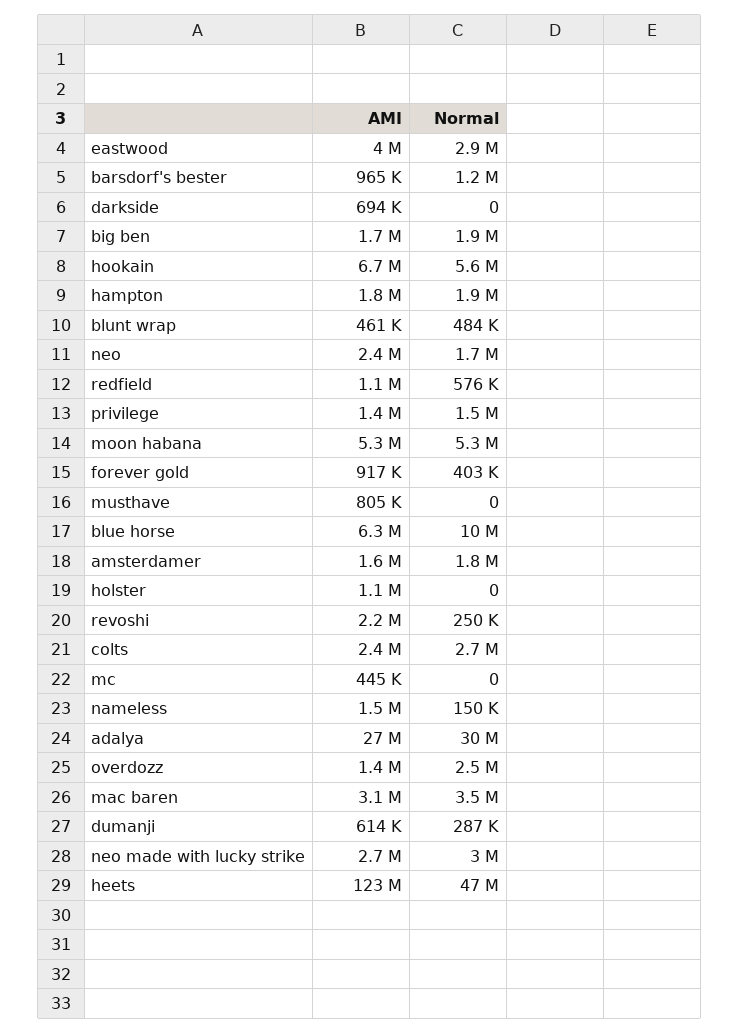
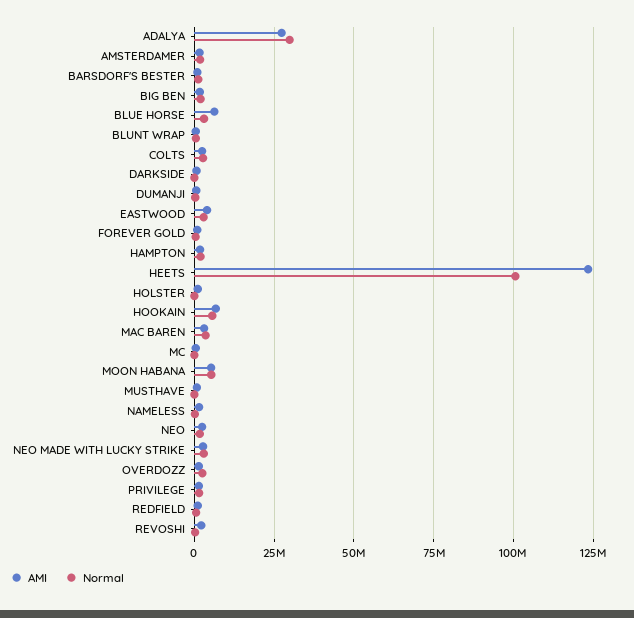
  {
    "AMI": {
      "eastwood": 4000000,
      "barsdorf's bester": 965000,
      "darkside": 694000,
      "big ben": 1700000,
      "hookain": 6700000,
      "hampton": 1800000,
      "blunt wrap": 461000,
      "neo": 2400000,
      "redfield": 1100000,
      "privilege": 1400000,
      "moon habana": 5300000,
      "forever gold": 917000,
      "musthave": 805000,
      "blue horse": 6300000,
      "amsterdamer": 1600000,
      "holster": 1100000,
      "revoshi": 2200000,
      "colts": 2400000,
      "mc": 445000,
      "nameless": 1500000,
      "adalya": 27000000,
      "overdozz": 1400000,
      "mac baren": 3100000,
      "dumanji": 614000,
      "neo made with lucky strike": 2700000,
      "heets": 123000000
    },
    "Normal": {
      "eastwood": 2900000,
      "barsdorf's bester": 1200000,
      "darkside": 0,
      "big ben": 1900000,
      "hookain": 5600000,
      "hampton": 1900000,
      "blunt wrap": 484000,
      "neo": 1700000,
      "redfield": 576000,
      "privilege": 1500000,
      "moon habana": 5300000,
      "forever gold": 403000,
      "musthave": 0,
-     "blue horse": 10000000,
+     "blue horse": 2500000,
      "amsterdamer": 1800000,
      "holster": 0,
      "revoshi": 250000,
      "colts": 2700000,
      "mc": 0,
      "nameless": 150000,
      "adalya": 30000000,
      "overdozz": 2500000,
      "mac baren": 3500000,
      "dumanji": 287000,
      "neo made with lucky strike": 3000000,
-     "heets": 47000000
+     "heets": 100000000
    }
  }

